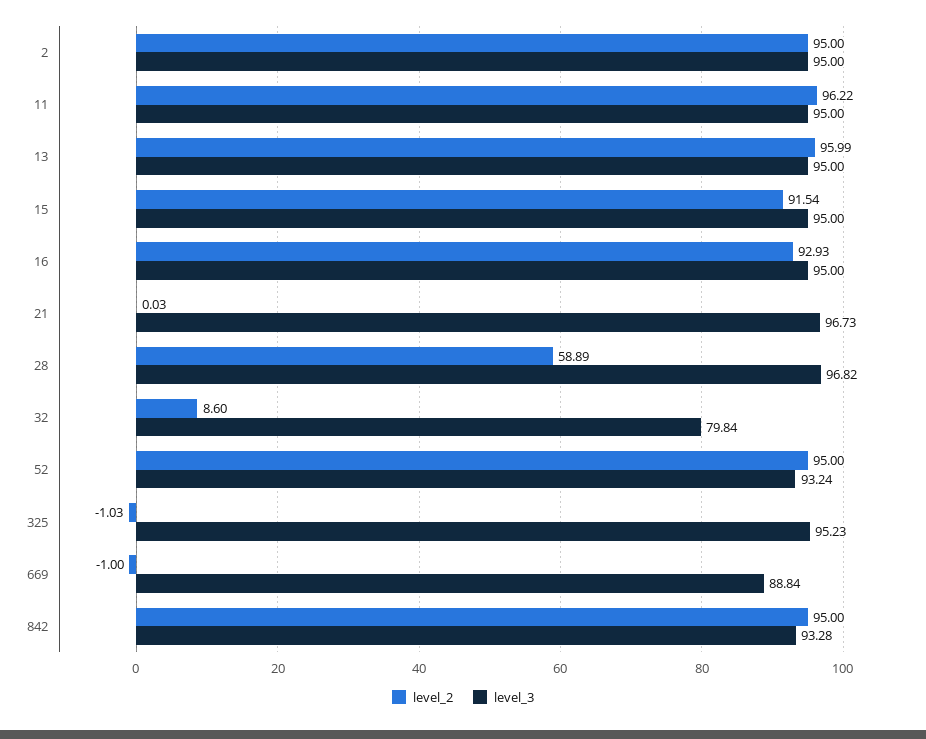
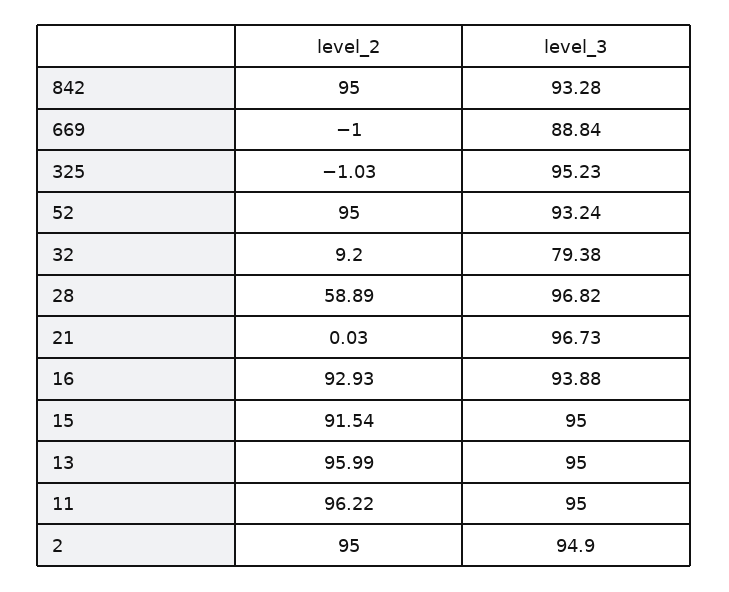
  {
    "level_2": {
      "2": 95,
      "11": 96.22,
      "13": 95.99,
      "15": 91.54,
      "16": 92.93,
      "21": 0.03,
      "28": 58.89,
-     "32": 8.6,
+     "32": 9.2,
      "52": 95,
      "325": -1.03,
      "669": -1,
      "842": 95
    },
    "level_3": {
-     "2": 95,
+     "2": 94.9,
      "11": 95,
      "13": 95,
      "15": 95,
-     "16": 95,
+     "16": 93.88,
      "21": 96.73,
      "28": 96.82,
-     "32": 79.84,
+     "32": 79.38,
      "52": 93.24,
      "325": 95.23,
      "669": 88.84,
      "842": 93.28
    }
  }

